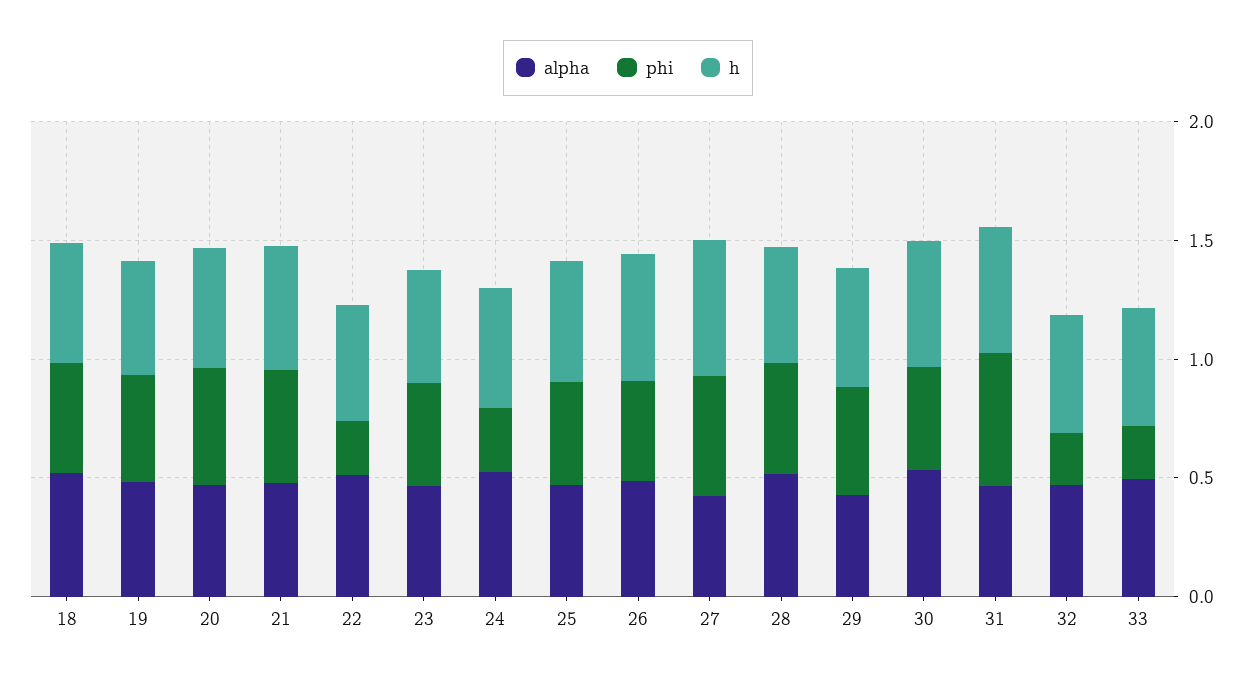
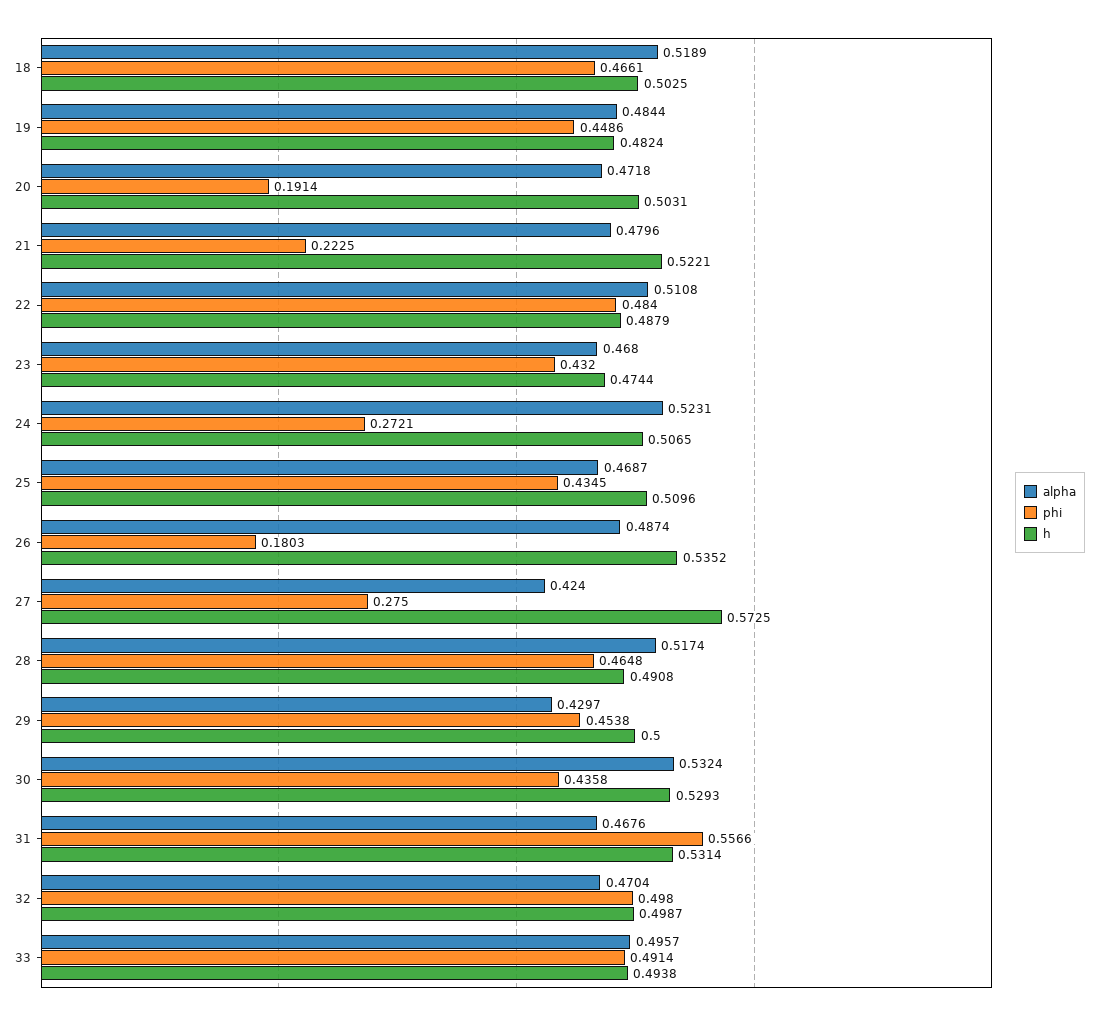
  {
    "alpha": {
      "18": 0.5189,
      "19": 0.4844,
      "20": 0.4718,
      "21": 0.4796,
      "22": 0.5108,
      "23": 0.468,
      "24": 0.5231,
      "25": 0.4687,
      "26": 0.4874,
      "27": 0.424,
      "28": 0.5174,
      "29": 0.4297,
      "30": 0.5324,
      "31": 0.4676,
      "32": 0.4704,
      "33": 0.4957
    },
    "phi": {
      "18": 0.4661,
      "19": 0.4486,
-     "20": 0.5,
+     "20": 0.1914,
-     "21": 0.5,
+     "21": 0.2225,
-     "22": 0.2,
+     "22": 0.484,
      "23": 0.432,
      "24": 0.2721,
      "25": 0.4345,
-     "26": 0.4,
+     "26": 0.1803,
-     "27": 0.5,
+     "27": 0.275,
      "28": 0.4648,
      "29": 0.4538,
      "30": 0.4358,
      "31": 0.5566,
-     "32": 0.2,
+     "32": 0.498,
-     "33": 0.2
+     "33": 0.4914
    },
    "h": {
      "18": 0.5025,
      "19": 0.4824,
      "20": 0.5031,
      "21": 0.5221,
      "22": 0.4879,
      "23": 0.4744,
      "24": 0.5065,
      "25": 0.5096,
      "26": 0.5352,
      "27": 0.5725,
      "28": 0.4908,
      "29": 0.5,
      "30": 0.5293,
      "31": 0.5314,
      "32": 0.4987,
      "33": 0.4938
    }
  }

